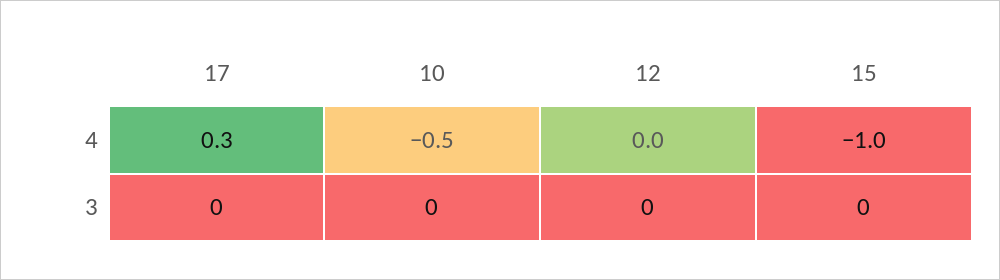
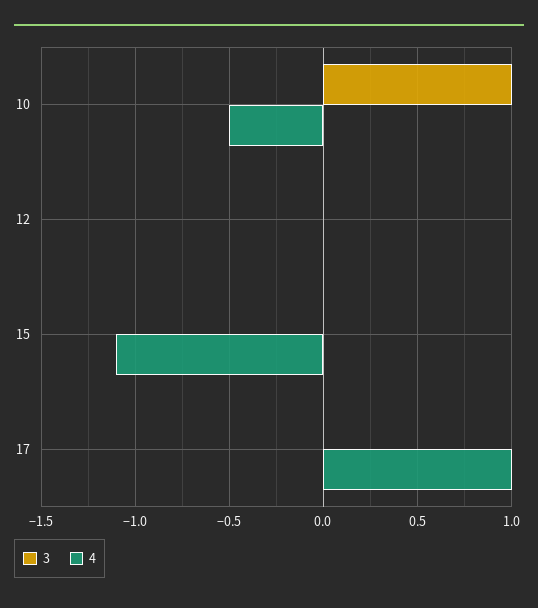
  {
    "4": {
-     "17": 0.3,
+     "17": 1,
      "10": -0.5,
      "12": 0,
-     "15": -1
+     "15": -1.1
    },
    "3": {
      "17": 0,
-     "10": 0,
+     "10": 1,
      "12": 0,
      "15": 0
    }
  }

